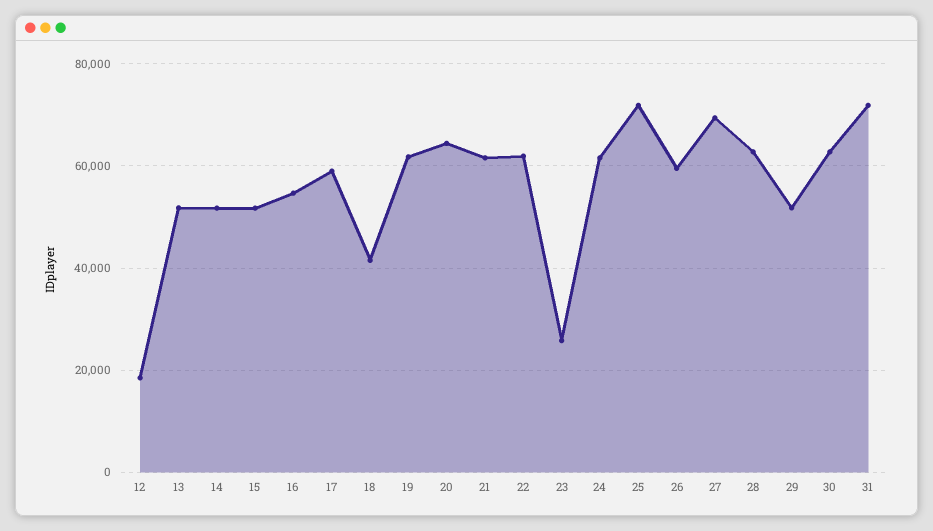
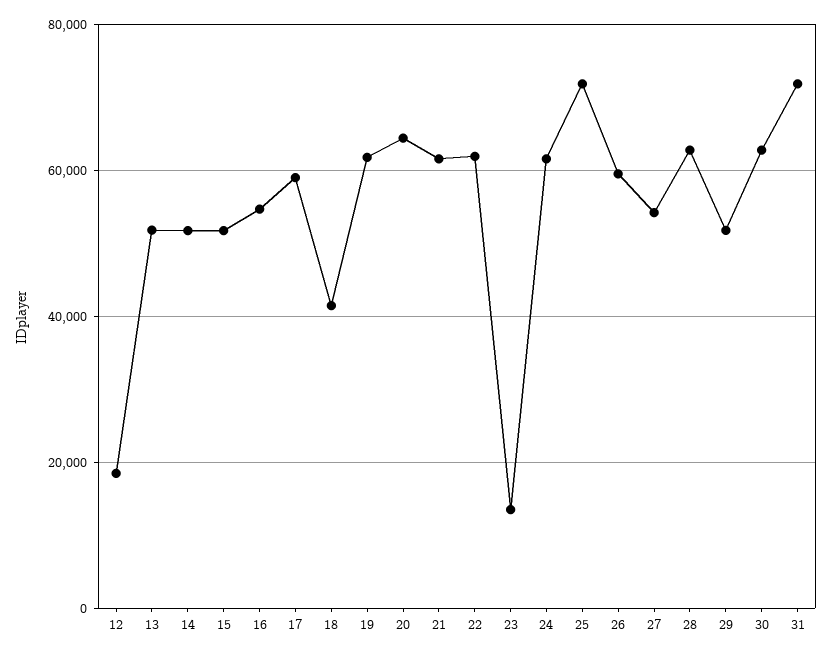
  {
    "12": 18000,
    "13": 52000,
    "14": 52000,
    "15": 52000,
    "16": 54000,
    "17": 58000,
    "18": 42000,
    "19": 62000,
    "20": 64000,
    "21": 62000,
    "22": 62000,
-   "23": 26000,
+   "23": 14000,
    "24": 62000,
    "25": 72000,
    "26": 60000,
-   "27": 70000,
+   "27": 54000,
    "28": 62000,
    "29": 52000,
    "30": 62000,
    "31": 72000
  }

